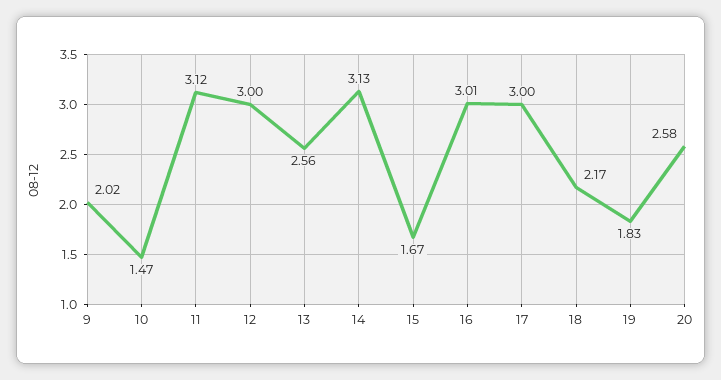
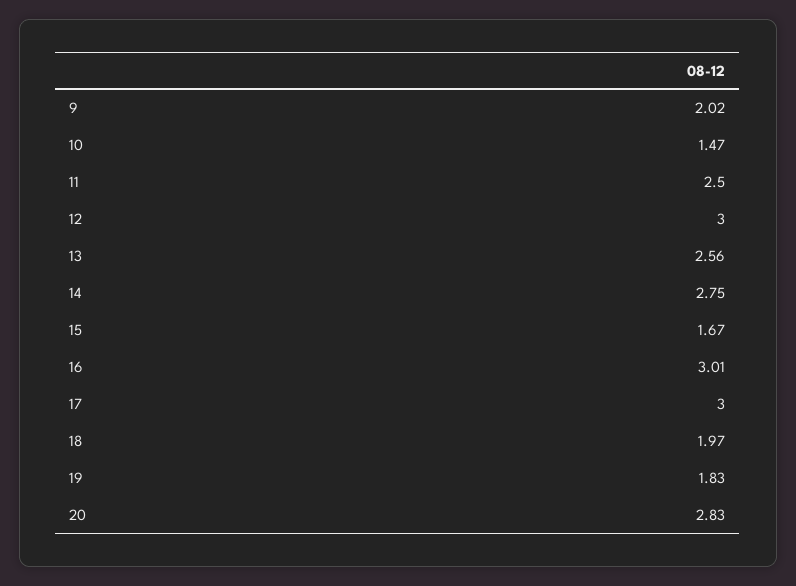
  {
    "9": 2.02,
    "10": 1.47,
-   "11": 3.12,
+   "11": 2.5,
    "12": 3,
    "13": 2.56,
-   "14": 3.13,
+   "14": 2.75,
    "15": 1.67,
    "16": 3.01,
    "17": 3,
-   "18": 2.17,
+   "18": 1.97,
    "19": 1.83,
-   "20": 2.58
+   "20": 2.83
  }

